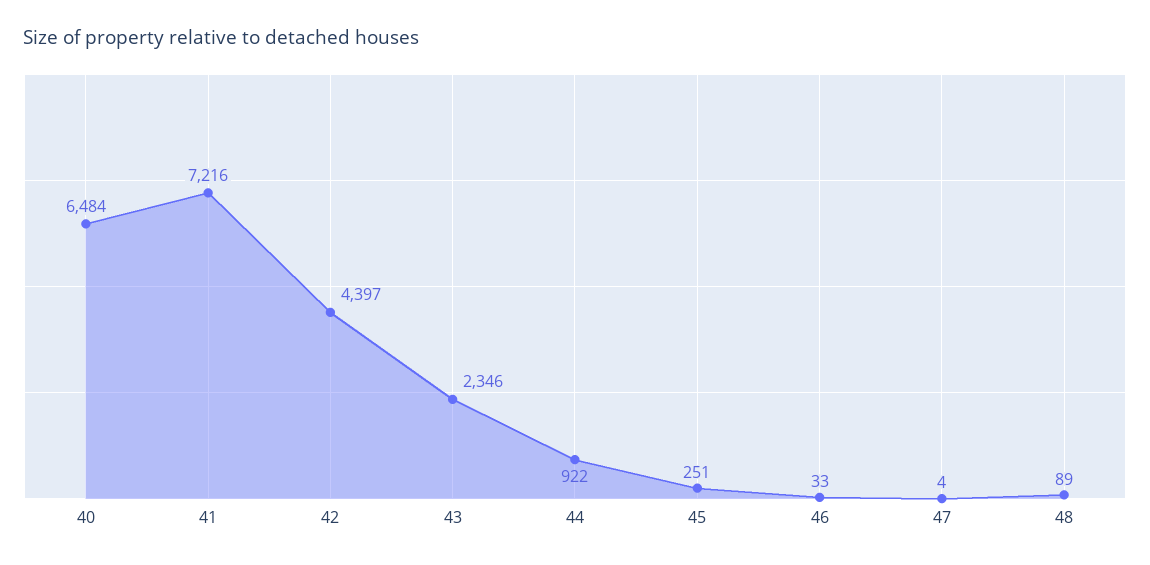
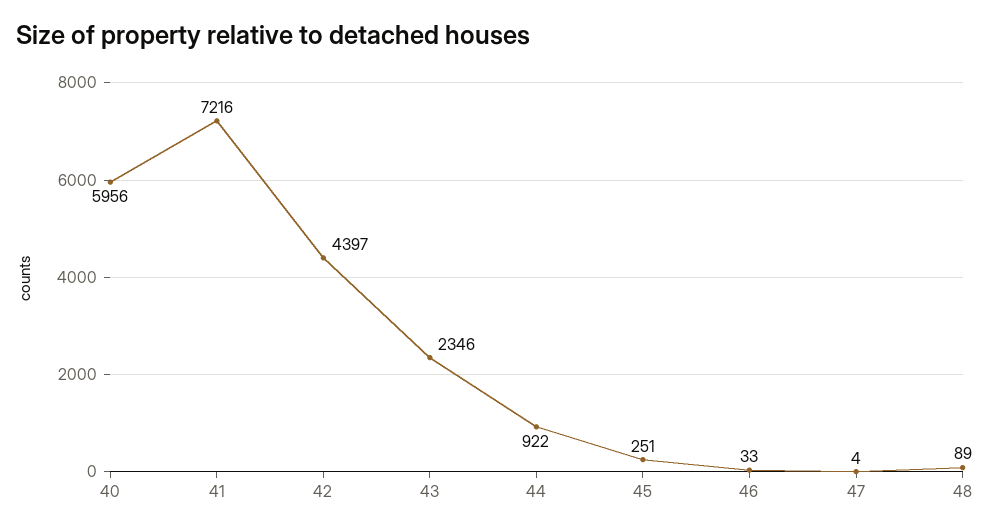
  {
-   "40": 6484,
+   "40": 5956,
    "41": 7216,
    "42": 4397,
    "43": 2346,
    "44": 922,
    "45": 251,
    "46": 33,
    "47": 4,
    "48": 89
  }

